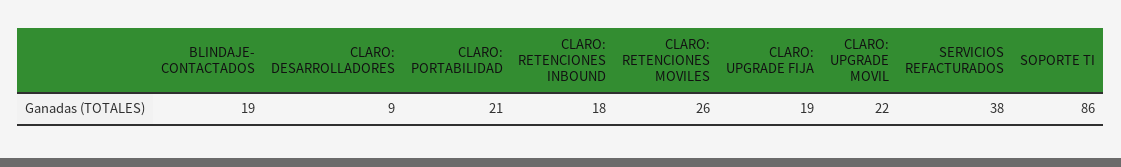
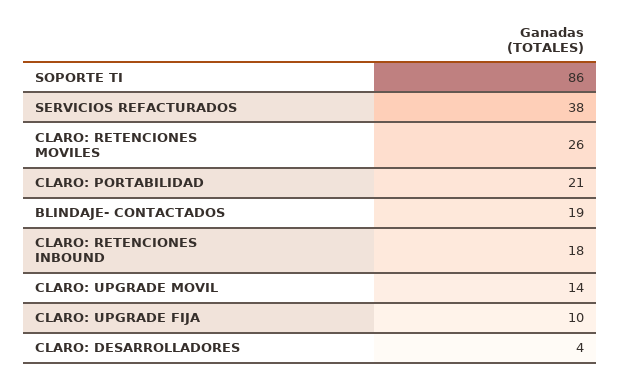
  {
    "BLINDAJE- CONTACTADOS": 19,
-   "CLARO: DESARROLLADORES": 9,
+   "CLARO: DESARROLLADORES": 4,
    "CLARO: PORTABILIDAD": 21,
    "CLARO: RETENCIONES INBOUND": 18,
    "CLARO: RETENCIONES MOVILES": 26,
-   "CLARO: UPGRADE FIJA": 19,
+   "CLARO: UPGRADE FIJA": 10,
-   "CLARO: UPGRADE MOVIL": 22,
+   "CLARO: UPGRADE MOVIL": 14,
    "SERVICIOS REFACTURADOS": 38,
    "SOPORTE TI": 86
  }

